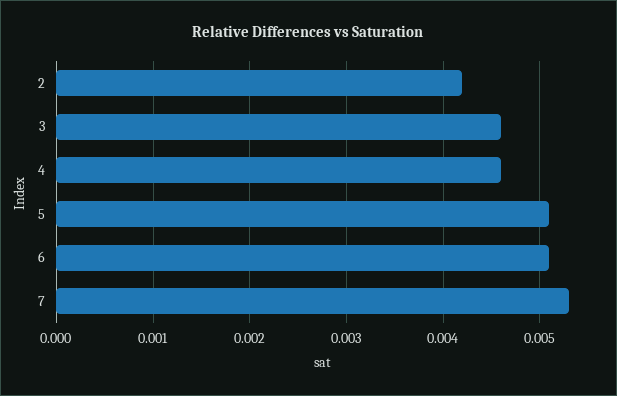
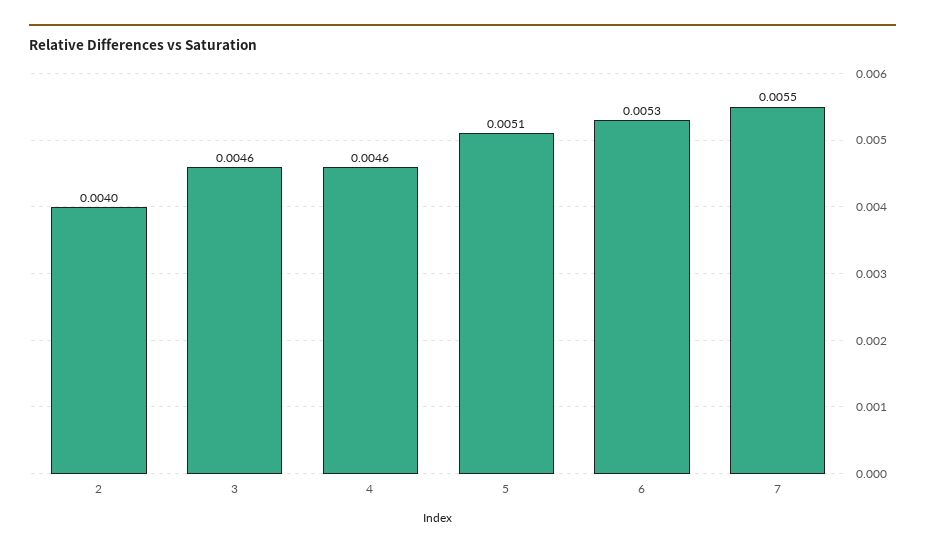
  {
-   "2": 0.0042,
+   "2": 0.004,
    "3": 0.0046,
    "4": 0.0046,
    "5": 0.0051,
-   "6": 0.0051,
+   "6": 0.0053,
-   "7": 0.0053
+   "7": 0.0055
  }

